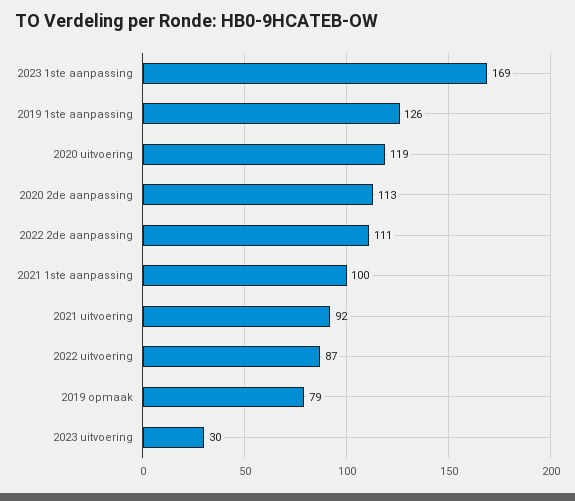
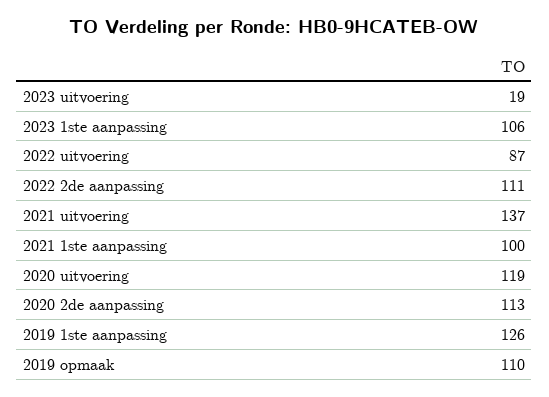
  {
-   "2023 1ste aanpassing": 169,
+   "2023 1ste aanpassing": 106,
    "2019 1ste aanpassing": 126,
    "2020 uitvoering": 119,
    "2020 2de aanpassing": 113,
    "2022 2de aanpassing": 111,
    "2021 1ste aanpassing": 100,
-   "2021 uitvoering": 92,
+   "2021 uitvoering": 137,
    "2022 uitvoering": 87,
-   "2019 opmaak": 79,
+   "2019 opmaak": 110,
-   "2023 uitvoering": 30
+   "2023 uitvoering": 19
  }

